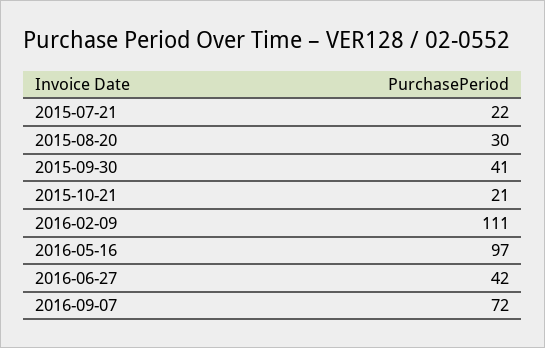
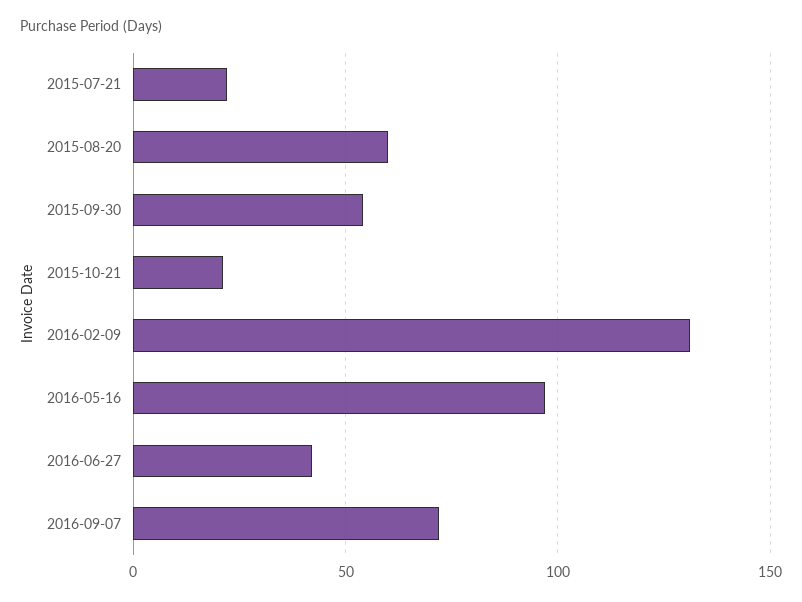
  {
    "2015-07-21": 22,
-   "2015-08-20": 30,
+   "2015-08-20": 60,
-   "2015-09-30": 41,
+   "2015-09-30": 55,
    "2015-10-21": 21,
-   "2016-02-09": 111,
+   "2016-02-09": 130,
    "2016-05-16": 97,
    "2016-06-27": 42,
    "2016-09-07": 72
  }

